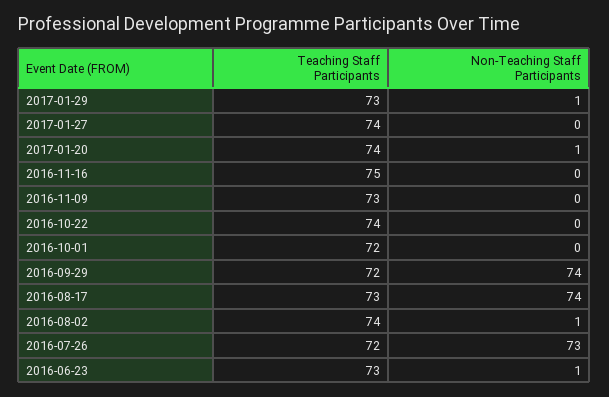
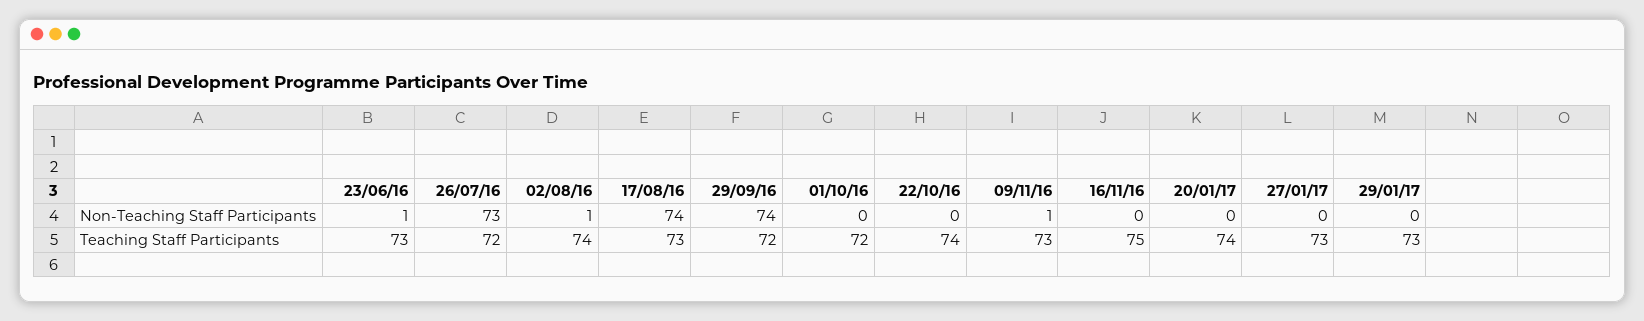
  {
    "Teaching Staff Participants": {
      "2017-01-29": 73,
-     "2017-01-27": 74,
+     "2017-01-27": 73,
      "2017-01-20": 74,
      "2016-11-16": 75,
      "2016-11-09": 73,
      "2016-10-22": 74,
      "2016-10-01": 72,
      "2016-09-29": 72,
      "2016-08-17": 73,
      "2016-08-02": 74,
      "2016-07-26": 72,
      "2016-06-23": 73
    },
    "Non-Teaching Staff Participants": {
-     "2017-01-29": 1,
+     "2017-01-29": 0,
      "2017-01-27": 0,
-     "2017-01-20": 1,
+     "2017-01-20": 0,
      "2016-11-16": 0,
-     "2016-11-09": 0,
+     "2016-11-09": 1,
      "2016-10-22": 0,
      "2016-10-01": 0,
      "2016-09-29": 74,
      "2016-08-17": 74,
      "2016-08-02": 1,
      "2016-07-26": 73,
      "2016-06-23": 1
    }
  }

